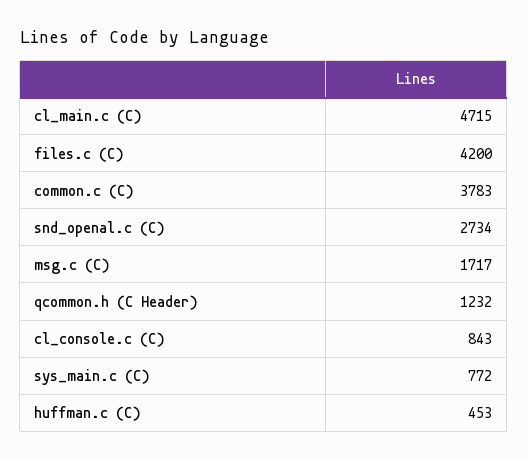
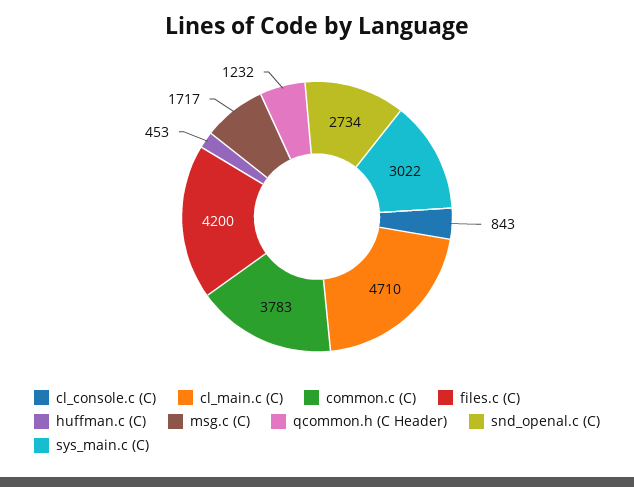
  {
-   "cl_main.c (C)": 4715,
+   "cl_main.c (C)": 4710,
    "files.c (C)": 4200,
    "common.c (C)": 3783,
    "snd_openal.c (C)": 2734,
    "msg.c (C)": 1717,
    "qcommon.h (C Header)": 1232,
    "cl_console.c (C)": 843,
-   "sys_main.c (C)": 772,
+   "sys_main.c (C)": 3022,
    "huffman.c (C)": 453
  }

